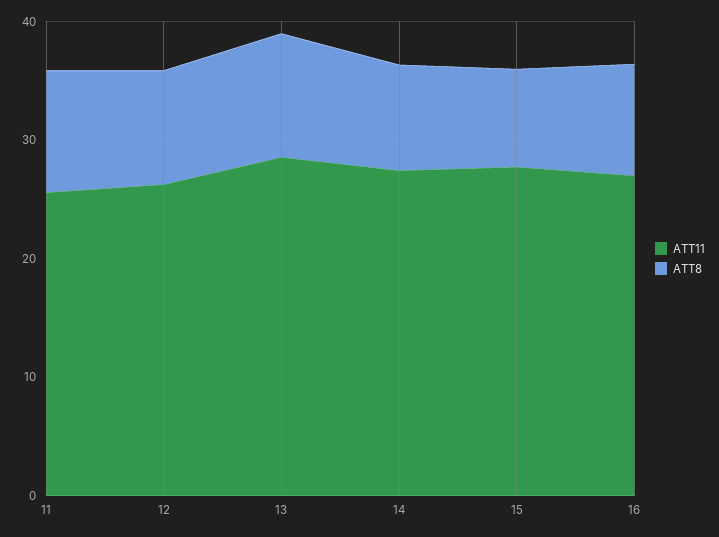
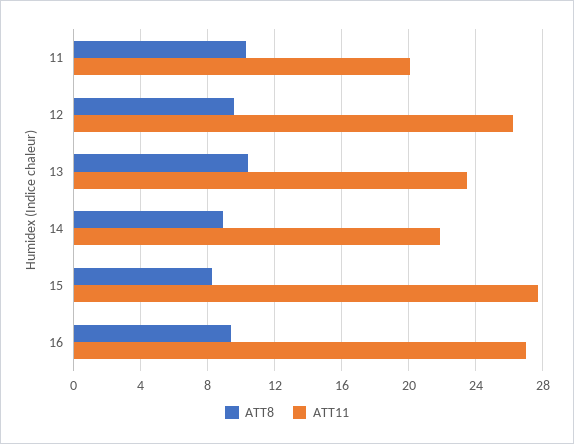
  {
    "ATT11": {
-     "11": 26,
+     "11": 20,
      "12": 26.5,
-     "13": 28,
+     "13": 23.5,
-     "14": 28,
+     "14": 22,
      "15": 27.5,
      "16": 27
    },
    "ATT8": {
      "11": 10.5,
      "12": 9.5,
      "13": 10.5,
      "14": 9,
      "15": 8,
      "16": 9.5
    }
  }

